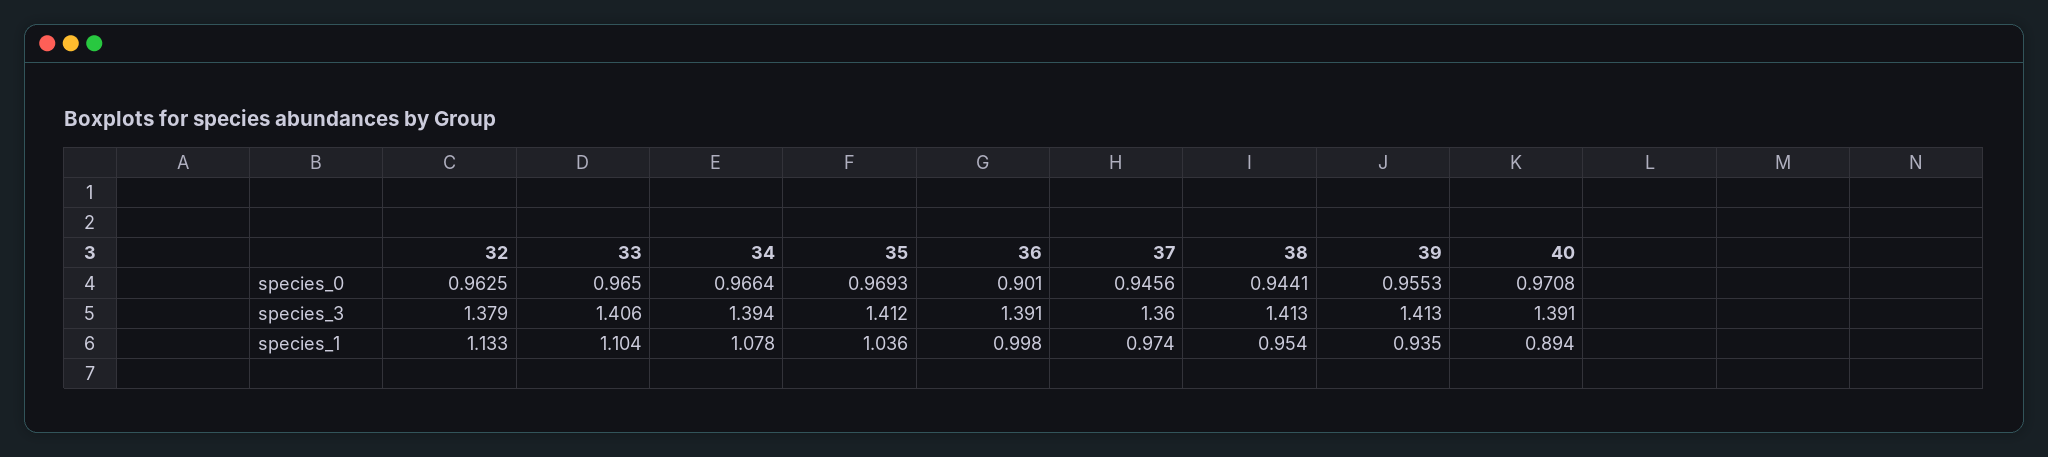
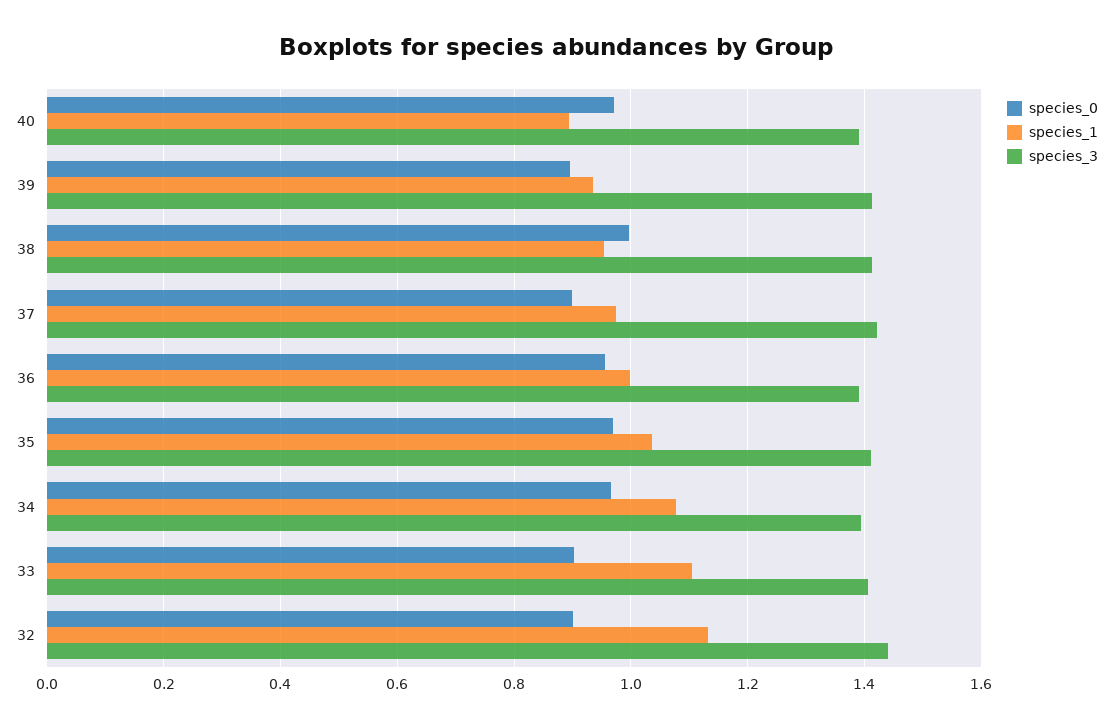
  {
    "species_0": {
-     "32": 0.9625,
+     "32": 0.9,
-     "33": 0.965,
+     "33": 0.9,
      "34": 0.9664,
      "35": 0.9693,
-     "36": 0.901,
+     "36": 0.96,
-     "37": 0.9456,
+     "37": 0.9,
-     "38": 0.9441,
+     "38": 1,
-     "39": 0.9553,
+     "39": 0.9,
      "40": 0.9708
    },
    "species_3": {
-     "32": 1.379,
+     "32": 1.44,
      "33": 1.406,
      "34": 1.394,
      "35": 1.412,
      "36": 1.391,
-     "37": 1.36,
+     "37": 1.42,
      "38": 1.413,
      "39": 1.413,
      "40": 1.391
    },
    "species_1": {
      "32": 1.133,
      "33": 1.104,
      "34": 1.078,
      "35": 1.036,
      "36": 0.998,
      "37": 0.974,
      "38": 0.954,
      "39": 0.935,
      "40": 0.894
    }
  }

